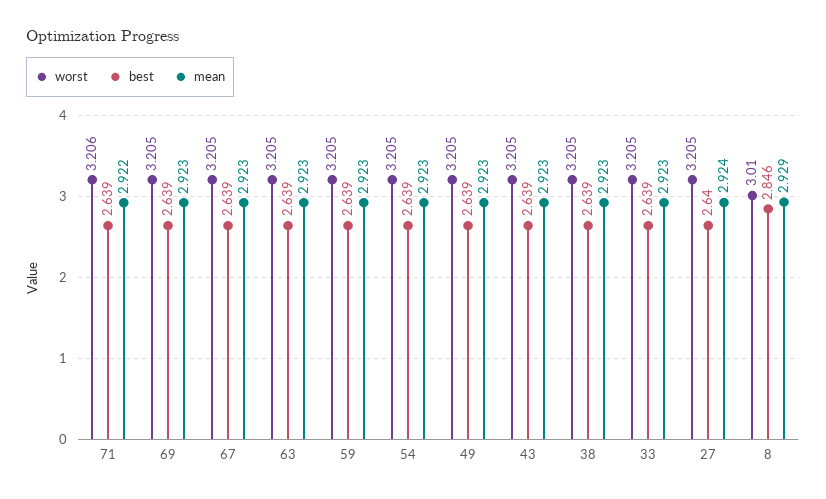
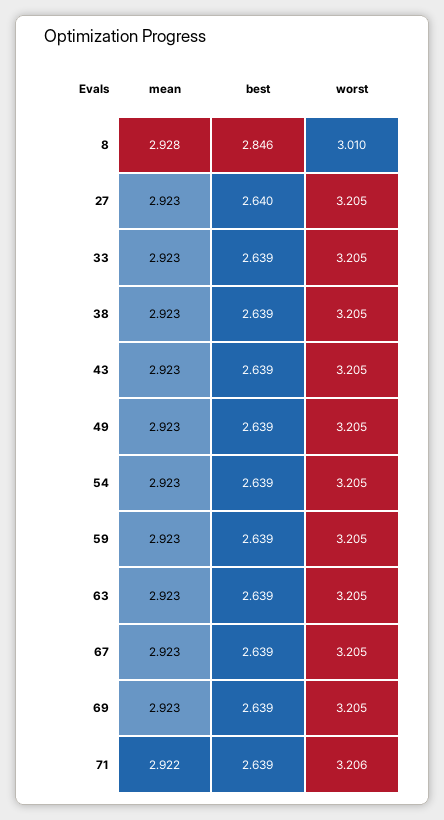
  {
    "worst": {
      "71": 3.206,
      "69": 3.205,
      "67": 3.205,
      "63": 3.205,
      "59": 3.205,
      "54": 3.205,
      "49": 3.205,
      "43": 3.205,
      "38": 3.205,
      "33": 3.205,
      "27": 3.205,
      "8": 3.01
    },
    "best": {
      "71": 2.639,
      "69": 2.639,
      "67": 2.639,
      "63": 2.639,
      "59": 2.639,
      "54": 2.639,
      "49": 2.639,
      "43": 2.639,
      "38": 2.639,
      "33": 2.639,
      "27": 2.64,
      "8": 2.846
    },
    "mean": {
      "71": 2.922,
      "69": 2.923,
      "67": 2.923,
      "63": 2.923,
      "59": 2.923,
      "54": 2.923,
      "49": 2.923,
      "43": 2.923,
      "38": 2.923,
      "33": 2.923,
-     "27": 2.924,
+     "27": 2.923,
-     "8": 2.929
+     "8": 2.928
    }
  }

